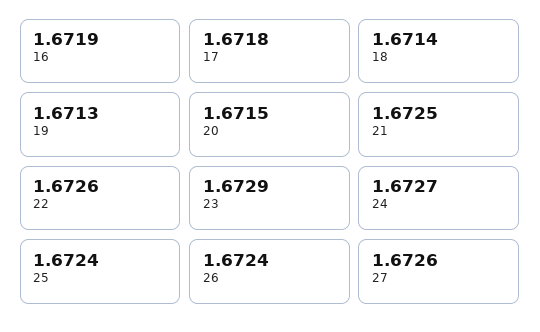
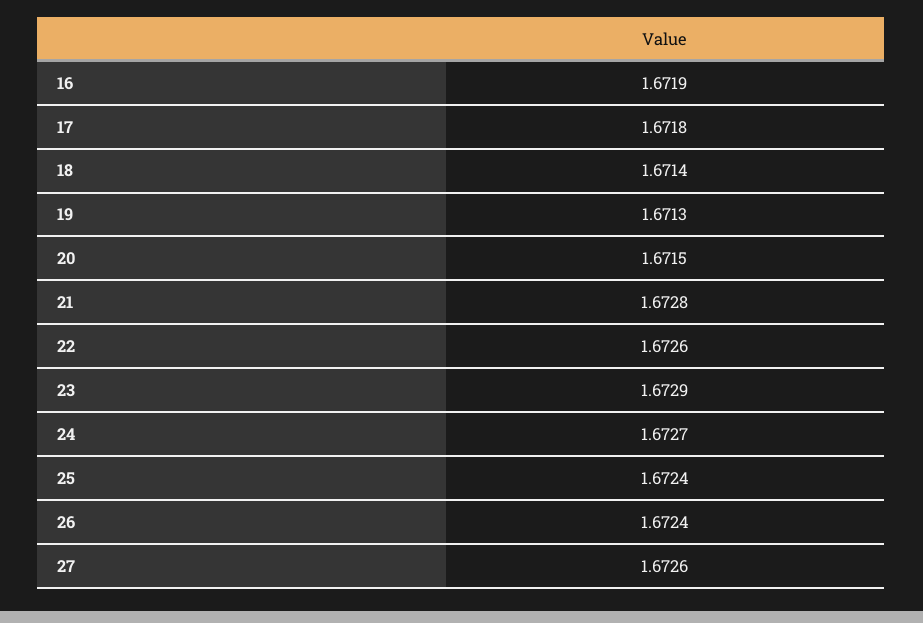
  {
    "16": 1.6719,
    "17": 1.6718,
    "18": 1.6714,
    "19": 1.6713,
    "20": 1.6715,
-   "21": 1.6725,
+   "21": 1.6728,
    "22": 1.6726,
    "23": 1.6729,
    "24": 1.6727,
    "25": 1.6724,
    "26": 1.6724,
    "27": 1.6726
  }

